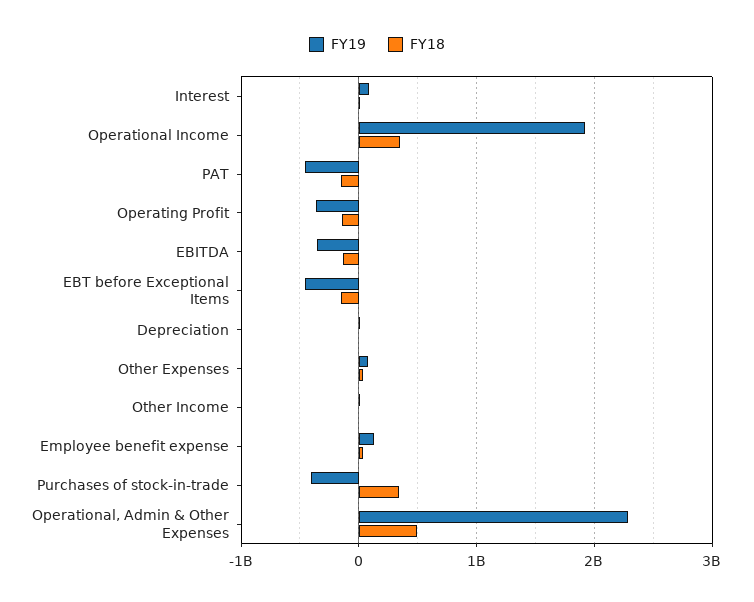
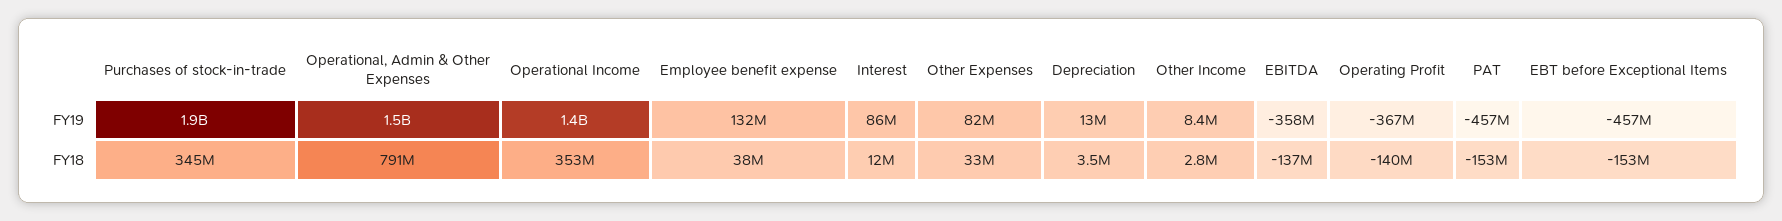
  {
    "FY19": {
      "Interest": 86000000,
-     "Operational Income": 1900000000,
+     "Operational Income": 1400000000,
      "PAT": -457000000,
      "Operating Profit": -367000000,
      "EBITDA": -358000000,
      "EBT before Exceptional Items": -457000000,
      "Depreciation": 13000000,
      "Other Expenses": 82000000,
      "Other Income": 8400000,
      "Employee benefit expense": 132000000,
-     "Purchases of stock-in-trade": -400000000,
+     "Purchases of stock-in-trade": 1900000000,
-     "Operational, Admin & Other Expenses": 2300000000
+     "Operational, Admin & Other Expenses": 1500000000
    },
    "FY18": {
      "Interest": 12000000,
      "Operational Income": 353000000,
      "PAT": -153000000,
      "Operating Profit": -140000000,
      "EBITDA": -137000000,
      "EBT before Exceptional Items": -153000000,
      "Depreciation": 3500000,
      "Other Expenses": 33000000,
      "Other Income": 2800000,
      "Employee benefit expense": 38000000,
      "Purchases of stock-in-trade": 345000000,
-     "Operational, Admin & Other Expenses": 500000000
+     "Operational, Admin & Other Expenses": 791000000
    }
  }

